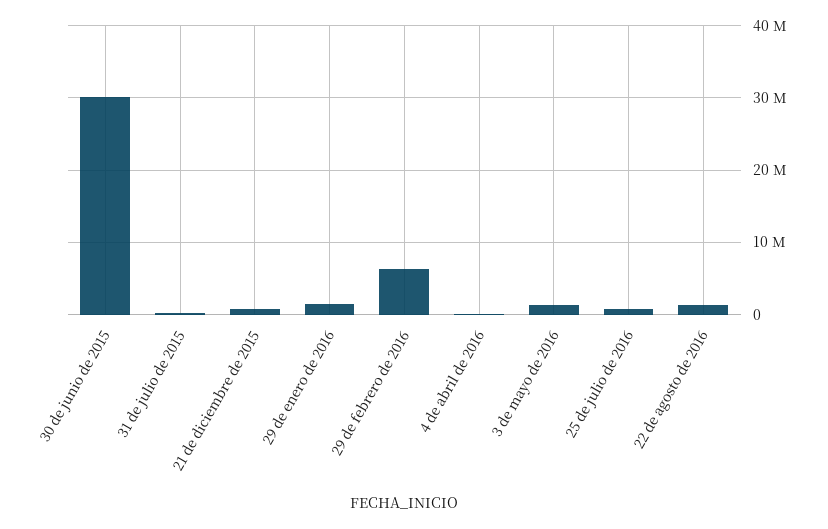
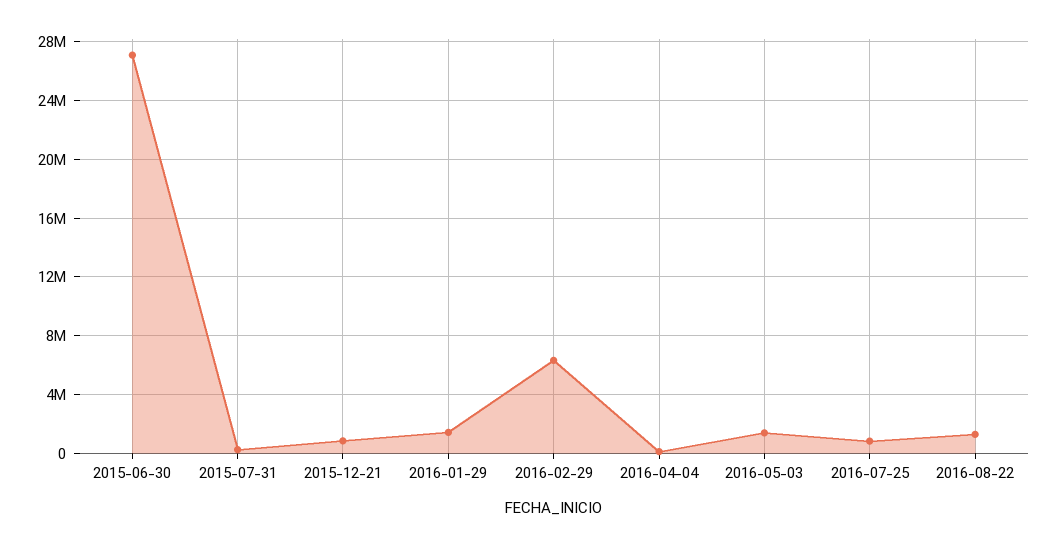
  {
-   "30 de junio de 2015": 30000000,
+   "30 de junio de 2015": 27000000,
    "31 de julio de 2015": 0,
    "21 de diciembre de 2015": 1000000,
    "29 de enero de 2016": 1500000,
    "29 de febrero de 2016": 6500000,
    "4 de abril de 2016": 0,
    "3 de mayo de 2016": 1500000,
    "25 de julio de 2016": 1000000,
    "22 de agosto de 2016": 1500000
  }

